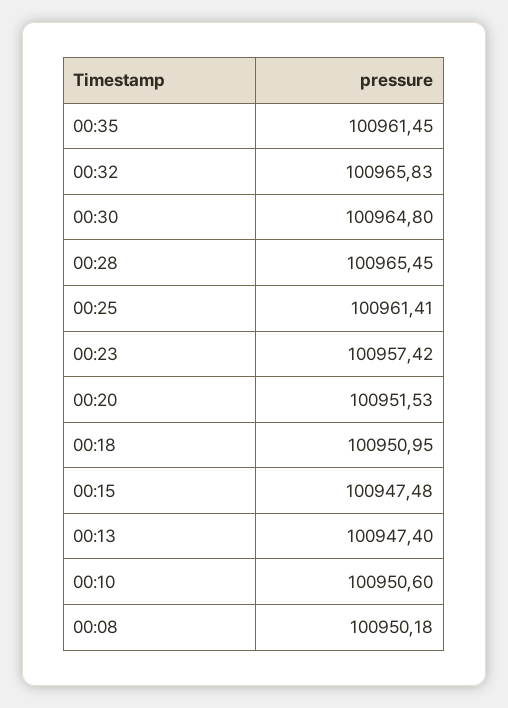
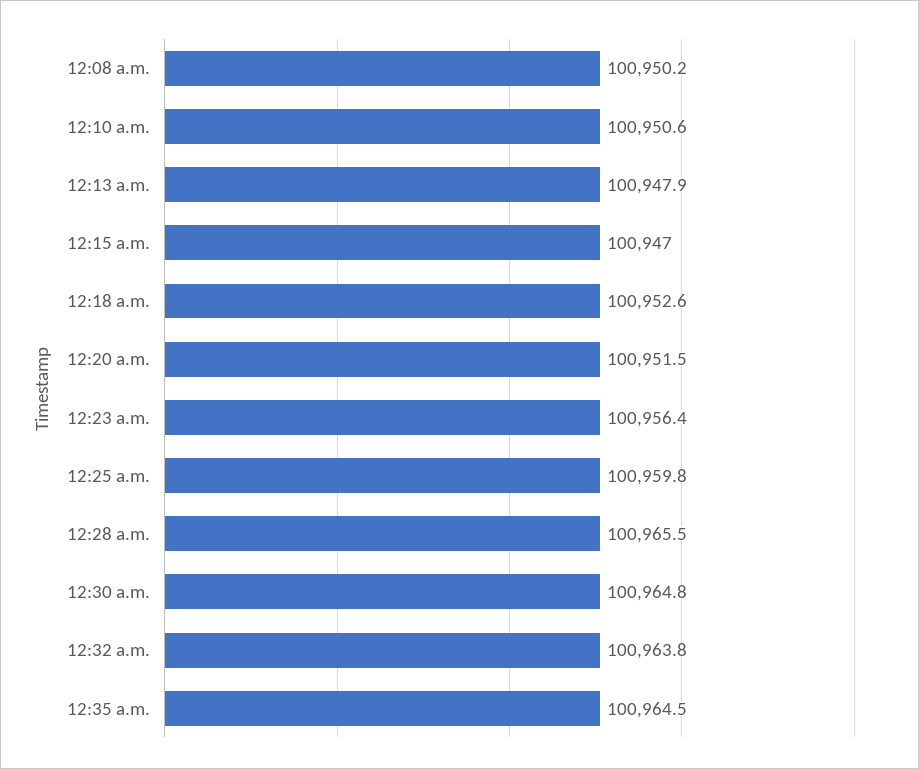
  {
-   "00:35": 100961.45,
+   "00:35": 100964.5,
-   "00:32": 100965.83,
+   "00:32": 100963.8,
    "00:30": 100964.8,
    "00:28": 100965.45,
-   "00:25": 100961.41,
+   "00:25": 100959.8,
-   "00:23": 100957.42,
+   "00:23": 100956.4,
    "00:20": 100951.53,
-   "00:18": 100950.95,
+   "00:18": 100952.6,
-   "00:15": 100947.48,
+   "00:15": 100947,
-   "00:13": 100947.4,
+   "00:13": 100947.9,
    "00:10": 100950.6,
    "00:08": 100950.18
  }

